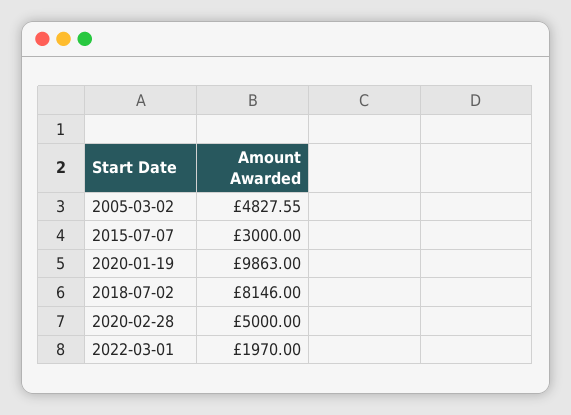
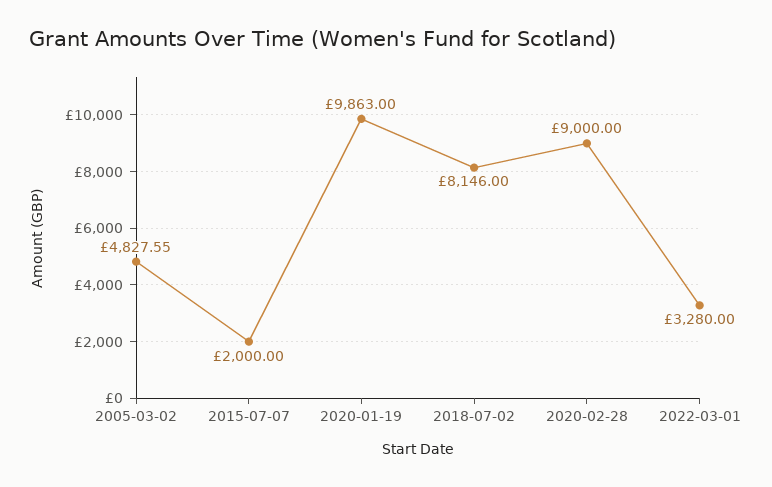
  {
    "2005-03-02": 4827.55,
-   "2015-07-07": 3000,
+   "2015-07-07": 2000,
    "2020-01-19": 9863,
    "2018-07-02": 8146,
-   "2020-02-28": 5000,
+   "2020-02-28": 9000,
-   "2022-03-01": 1970
+   "2022-03-01": 3280
  }

